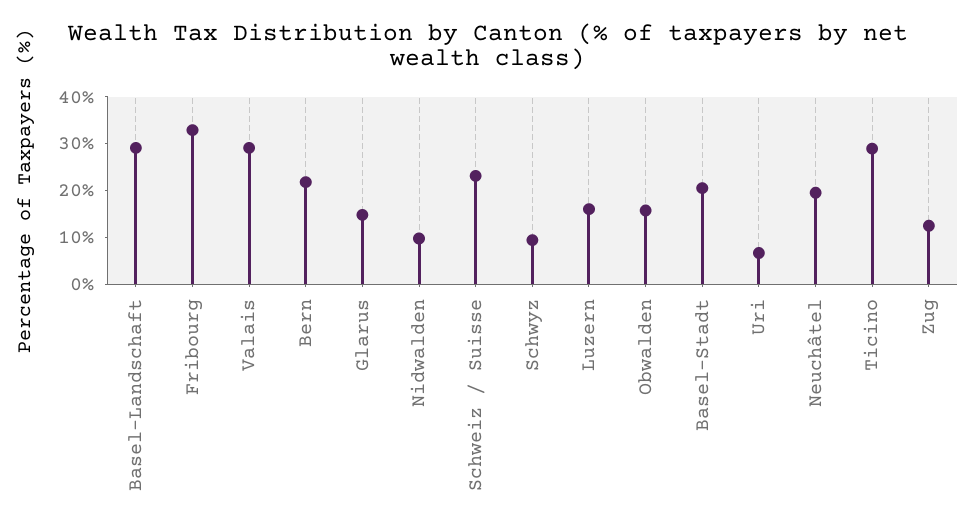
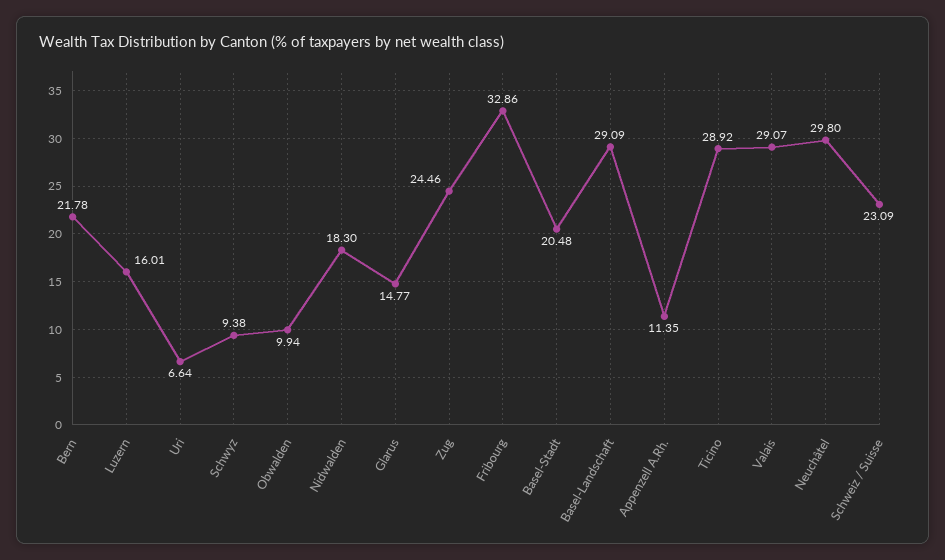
  {
    "Basel-Landschaft": 29.09,
    "Fribourg": 32.86,
    "Valais": 29.07,
    "Bern": 21.78,
    "Glarus": 14.77,
-   "Nidwalden": 10,
+   "Nidwalden": 18.3,
    "Schweiz / Suisse": 23.09,
    "Schwyz": 9.38,
    "Luzern": 16.01,
-   "Obwalden": 16,
+   "Obwalden": 9.94,
    "Basel-Stadt": 20.48,
    "Uri": 6.64,
-   "Neuchâtel": 20,
+   "Neuchâtel": 29.8,
    "Ticino": 28.92,
-   "Zug": 12
+   "Zug": 24.46,
+   "Appenzell A.Rh.": 11.35
  }

